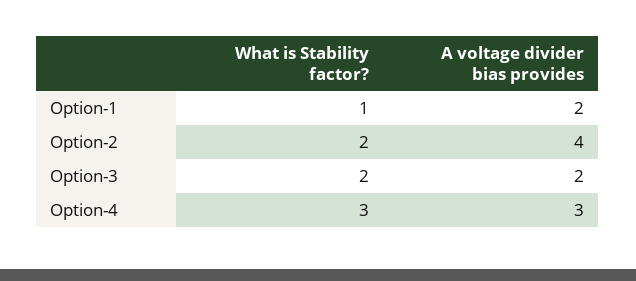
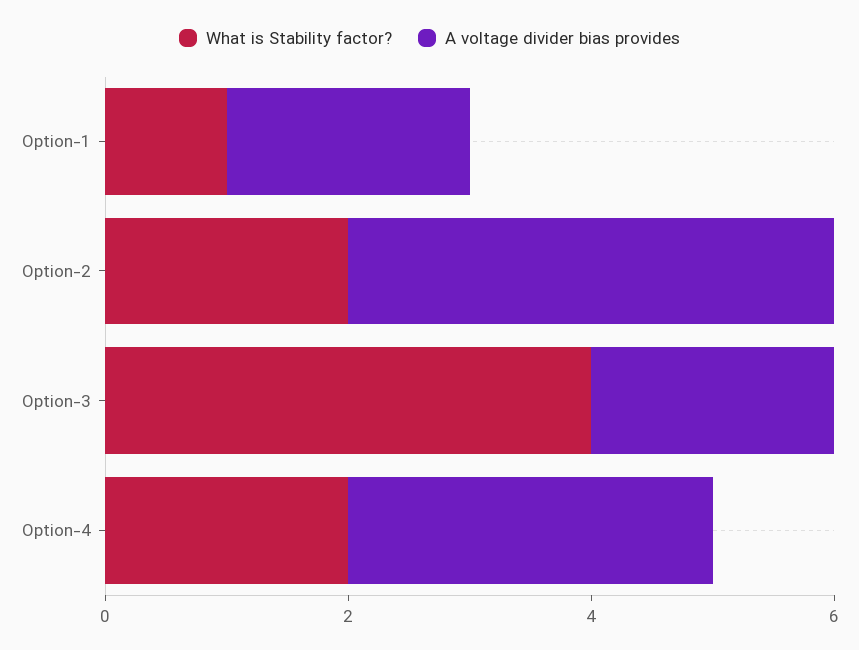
  {
    "What is Stability factor?": {
      "Option-1": 1,
      "Option-2": 2,
-     "Option-3": 2,
+     "Option-3": 4,
-     "Option-4": 3
+     "Option-4": 2
    },
    "A voltage divider bias provides": {
      "Option-1": 2,
      "Option-2": 4,
      "Option-3": 2,
      "Option-4": 3
    }
  }

